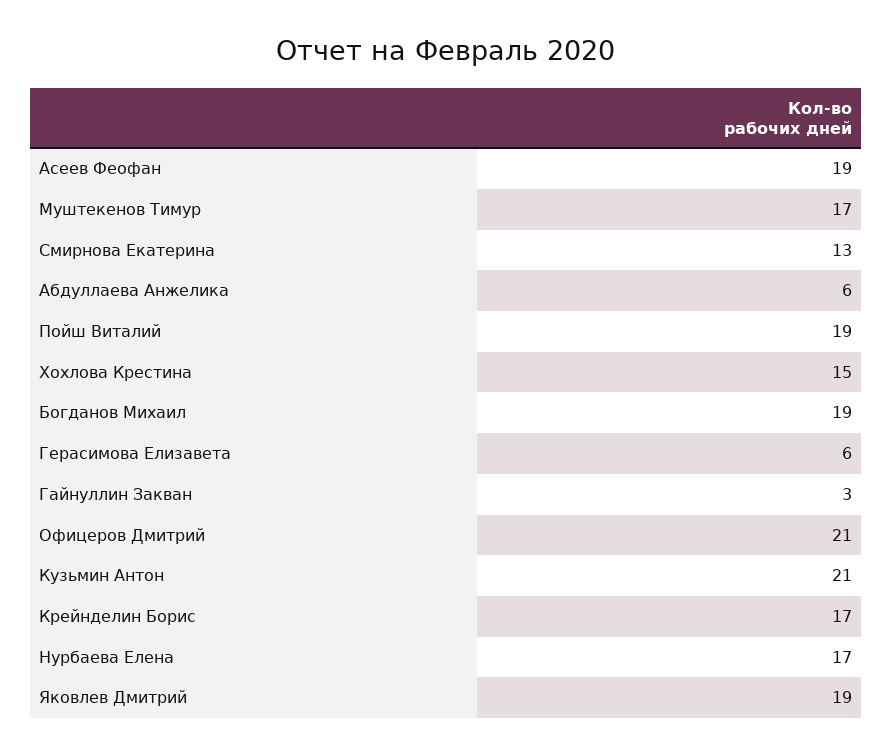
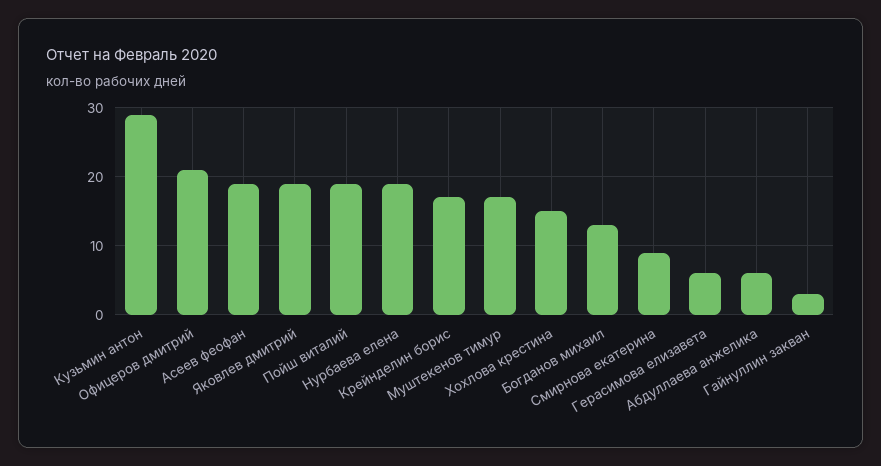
  {
    "Асеев Феофан": 19,
    "Муштекенов Тимур": 17,
-   "Смирнова Екатерина": 13,
+   "Смирнова Екатерина": 9,
    "Абдуллаева Анжелика": 6,
    "Пойш Виталий": 19,
    "Хохлова Крестина": 15,
-   "Богданов Михаил": 19,
+   "Богданов Михаил": 13,
    "Герасимова Елизавета": 6,
    "Гайнуллин Закван": 3,
    "Офицеров Дмитрий": 21,
-   "Кузьмин Антон": 21,
+   "Кузьмин Антон": 29,
    "Крейнделин Борис": 17,
-   "Нурбаева Елена": 17,
+   "Нурбаева Елена": 19,
    "Яковлев Дмитрий": 19
  }

